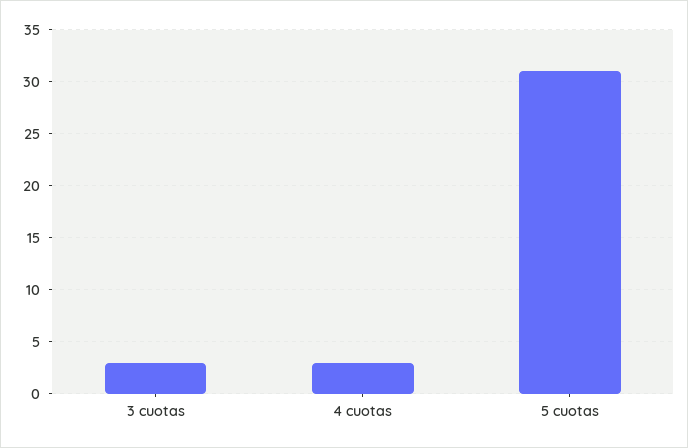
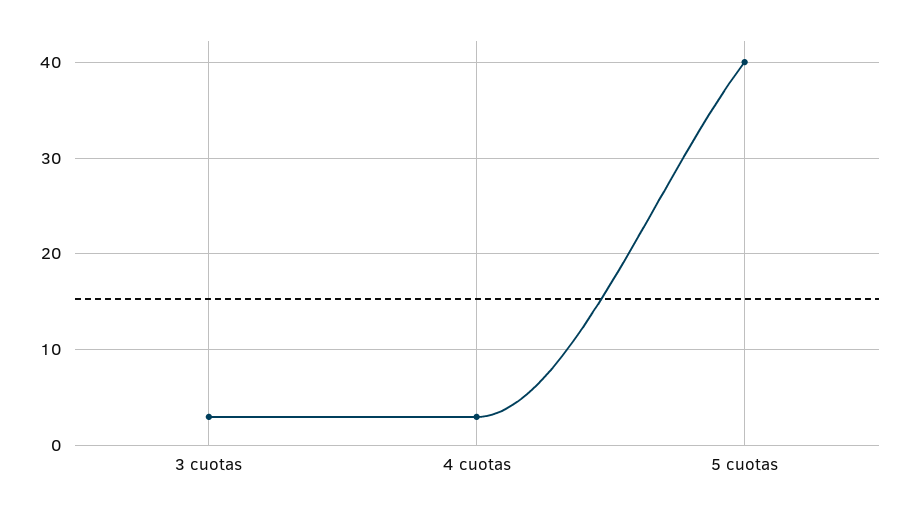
  {
    "3 cuotas": 3,
    "4 cuotas": 3,
-   "5 cuotas": 31
+   "5 cuotas": 40
  }

